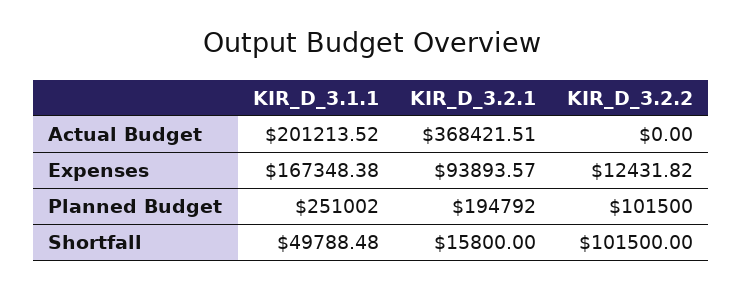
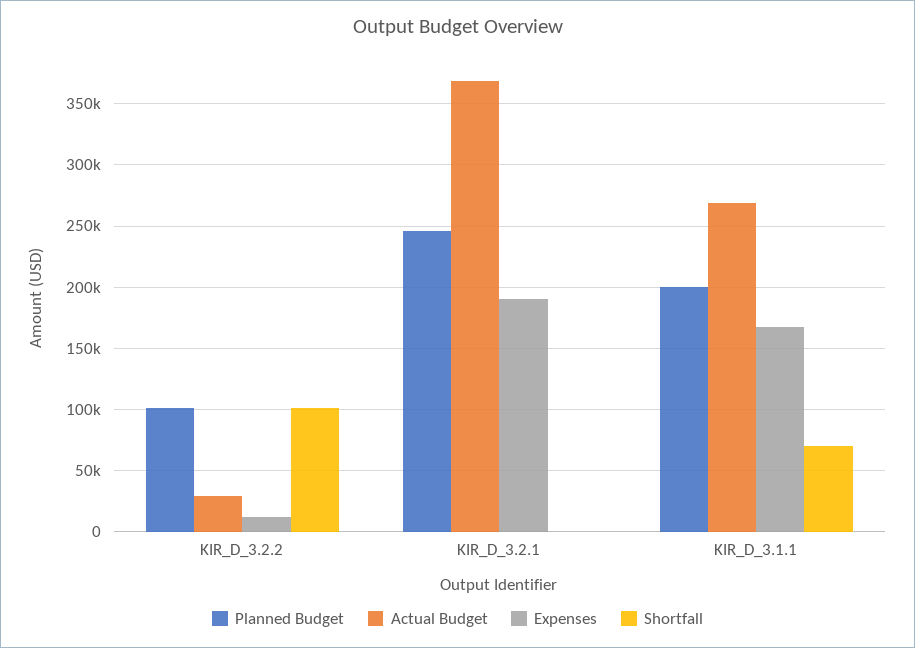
  {
    "Actual Budget": {
-     "KIR_D_3.1.1": 201213.52,
+     "KIR_D_3.1.1": 270000,
      "KIR_D_3.2.1": 368421.51,
-     "KIR_D_3.2.2": 0
+     "KIR_D_3.2.2": 30000
    },
    "Expenses": {
      "KIR_D_3.1.1": 167348.38,
-     "KIR_D_3.2.1": 93893.57,
+     "KIR_D_3.2.1": 190000,
      "KIR_D_3.2.2": 12431.82
    },
    "Planned Budget": {
-     "KIR_D_3.1.1": 251002,
+     "KIR_D_3.1.1": 200000,
-     "KIR_D_3.2.1": 194792,
+     "KIR_D_3.2.1": 245000,
      "KIR_D_3.2.2": 101500
    },
    "Shortfall": {
-     "KIR_D_3.1.1": 49788.48,
+     "KIR_D_3.1.1": 70000,
-     "KIR_D_3.2.1": 15800,
+     "KIR_D_3.2.1": 0,
      "KIR_D_3.2.2": 101500
    }
  }

